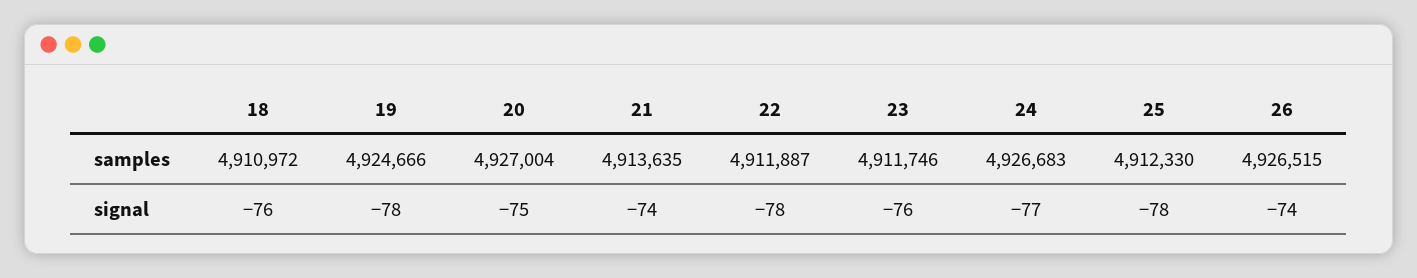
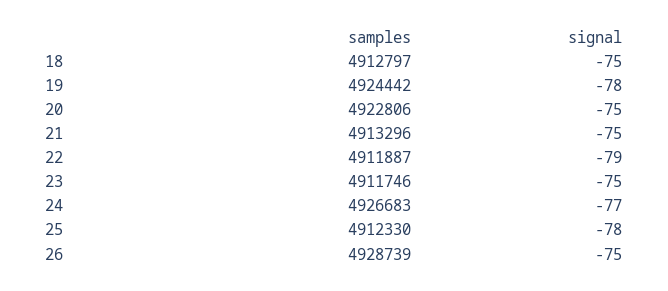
  {
    "18": {
-     "samples": 4910972,
+     "samples": 4912797,
-     "signal": -76
+     "signal": -75
    },
    "19": {
-     "samples": 4924666,
+     "samples": 4924442,
      "signal": -78
    },
    "20": {
-     "samples": 4927004,
+     "samples": 4922806,
      "signal": -75
    },
    "21": {
-     "samples": 4913635,
+     "samples": 4913296,
-     "signal": -74
+     "signal": -75
    },
    "22": {
      "samples": 4911887,
-     "signal": -78
+     "signal": -79
    },
    "23": {
      "samples": 4911746,
-     "signal": -76
+     "signal": -75
    },
    "24": {
      "samples": 4926683,
      "signal": -77
    },
    "25": {
      "samples": 4912330,
      "signal": -78
    },
    "26": {
-     "samples": 4926515,
+     "samples": 4928739,
-     "signal": -74
+     "signal": -75
    }
  }

